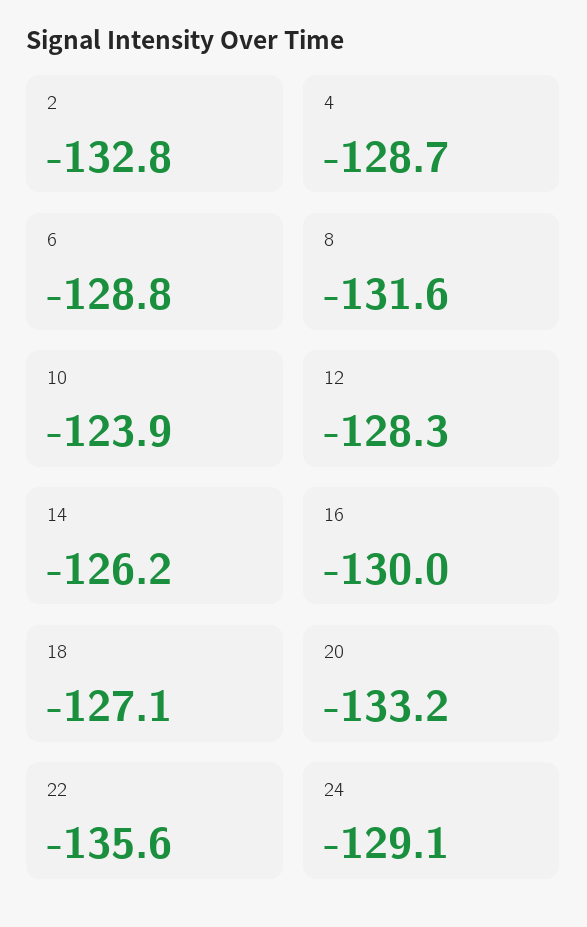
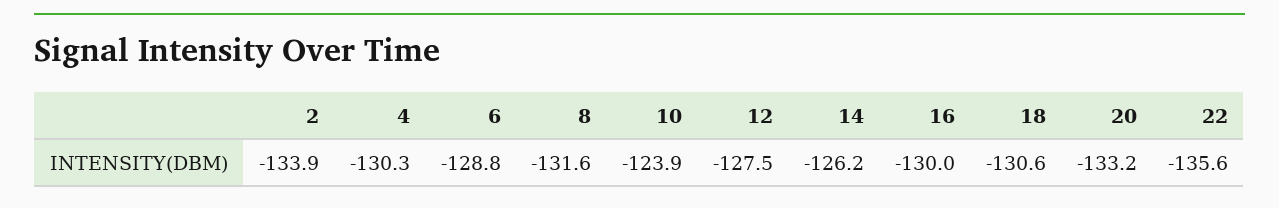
  {
-   "2": -132.8,
+   "2": -133.9,
-   "4": -128.7,
+   "4": -130.3,
    "6": -128.8,
    "8": -131.6,
    "10": -123.9,
-   "12": -128.3,
+   "12": -127.5,
    "14": -126.2,
    "16": -130,
-   "18": -127.1,
+   "18": -130.6,
    "20": -133.2,
-   "22": -135.6,
+   "22": -135.6
-   "24": -129.1
  }

